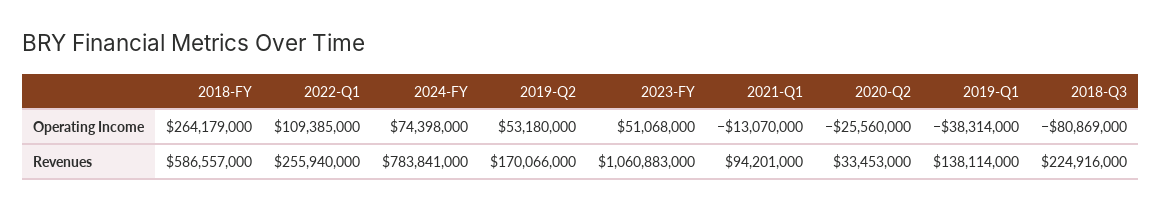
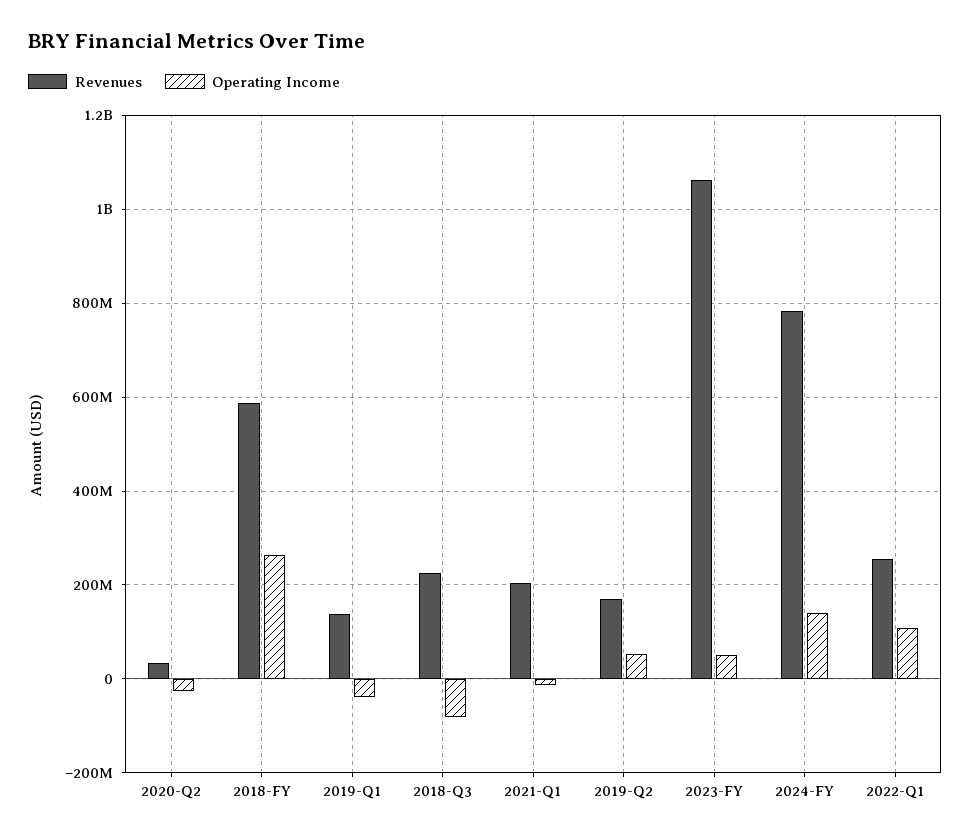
  {
    "Operating Income": {
      "2018-FY": 264179000,
      "2022-Q1": 109385000,
-     "2024-FY": 74398000,
+     "2024-FY": 140000000,
      "2019-Q2": 53180000,
      "2023-FY": 51068000,
      "2021-Q1": -13070000,
      "2020-Q2": -25560000,
      "2019-Q1": -38314000,
      "2018-Q3": -80869000
    },
    "Revenues": {
      "2018-FY": 586557000,
      "2022-Q1": 255940000,
      "2024-FY": 783841000,
      "2019-Q2": 170066000,
      "2023-FY": 1060883000,
-     "2021-Q1": 94201000,
+     "2021-Q1": 200000000,
      "2020-Q2": 33453000,
      "2019-Q1": 138114000,
      "2018-Q3": 224916000
    }
  }

